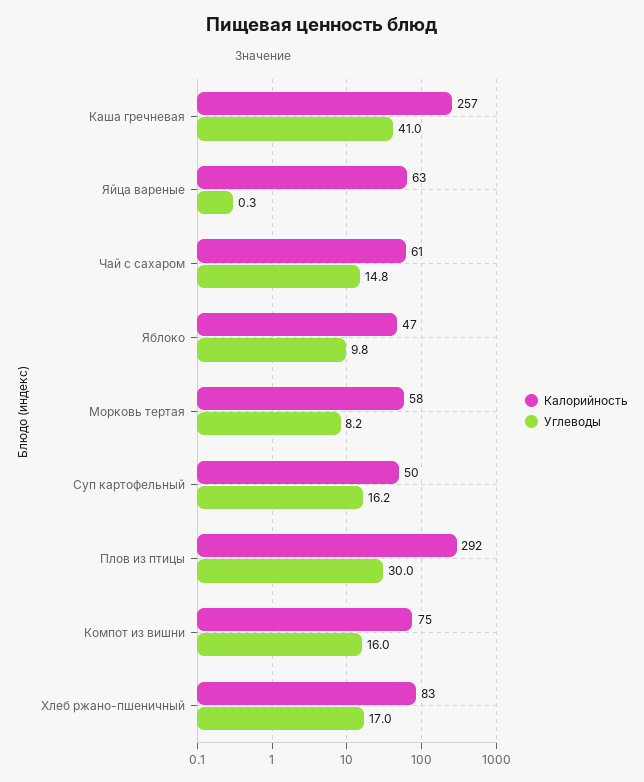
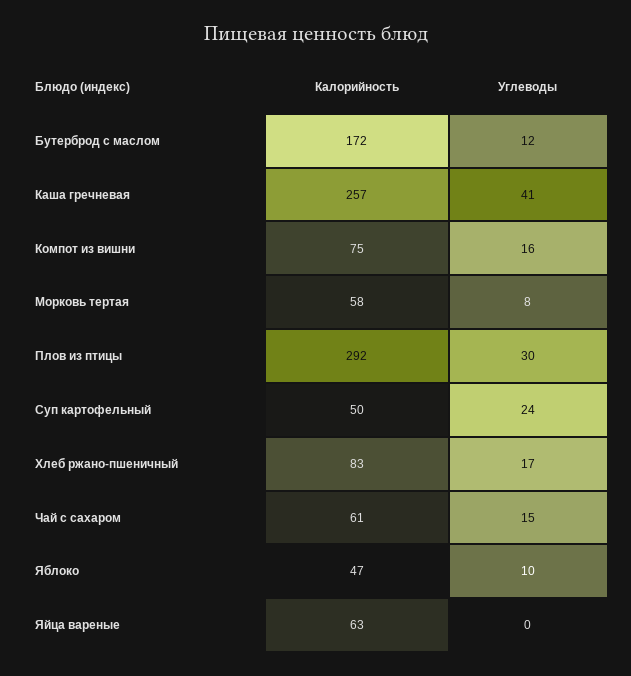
  {
    "Калорийность": {
      "Каша гречневая": 257,
      "Яйца вареные": 63,
      "Чай с сахаром": 61,
      "Яблоко": 47,
      "Морковь тертая": 58,
      "Суп картофельный": 50,
      "Плов из птицы": 292,
      "Компот из вишни": 75,
-     "Хлеб ржано-пшеничный": 83
+     "Хлеб ржано-пшеничный": 83,
+     "Бутерброд с маслом": 172
    },
    "Углеводы": {
      "Каша гречневая": 41,
      "Яйца вареные": 0.3,
      "Чай с сахаром": 14.8,
      "Яблоко": 9.8,
      "Морковь тертая": 8.2,
-     "Суп картофельный": 16.2,
+     "Суп картофельный": 24,
      "Плов из птицы": 30,
      "Компот из вишни": 16,
-     "Хлеб ржано-пшеничный": 17
+     "Хлеб ржано-пшеничный": 17,
+     "Бутерброд с маслом": 12
    }
  }

